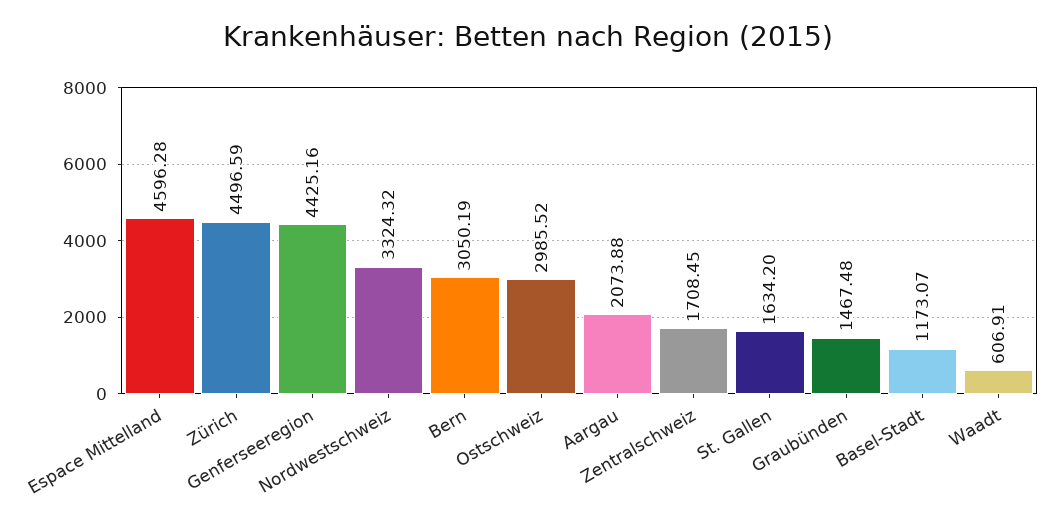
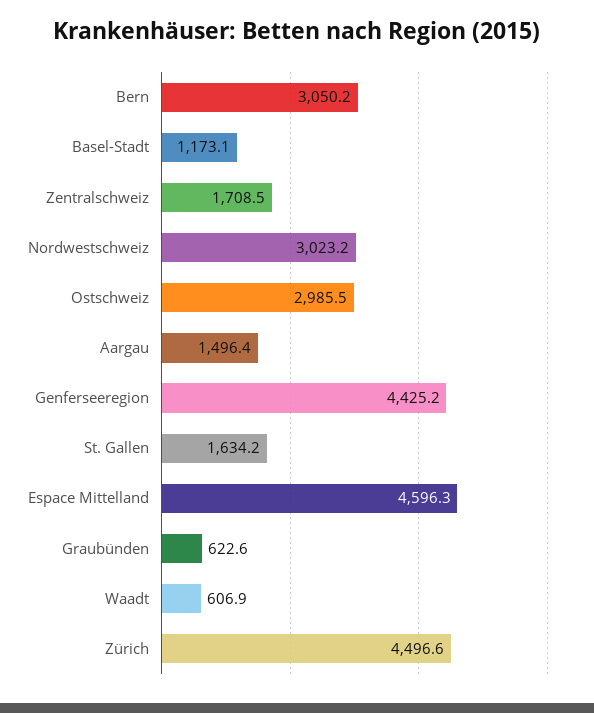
  {
    "Espace Mittelland": 4596.28,
    "Zürich": 4496.59,
    "Genferseeregion": 4425.16,
-   "Nordwestschweiz": 3324.32,
+   "Nordwestschweiz": 3023.2,
    "Bern": 3050.19,
    "Ostschweiz": 2985.52,
-   "Aargau": 2073.88,
+   "Aargau": 1496.4,
    "Zentralschweiz": 1708.45,
    "St. Gallen": 1634.2,
-   "Graubünden": 1467.48,
+   "Graubünden": 622.6,
    "Basel-Stadt": 1173.07,
    "Waadt": 606.91
  }

